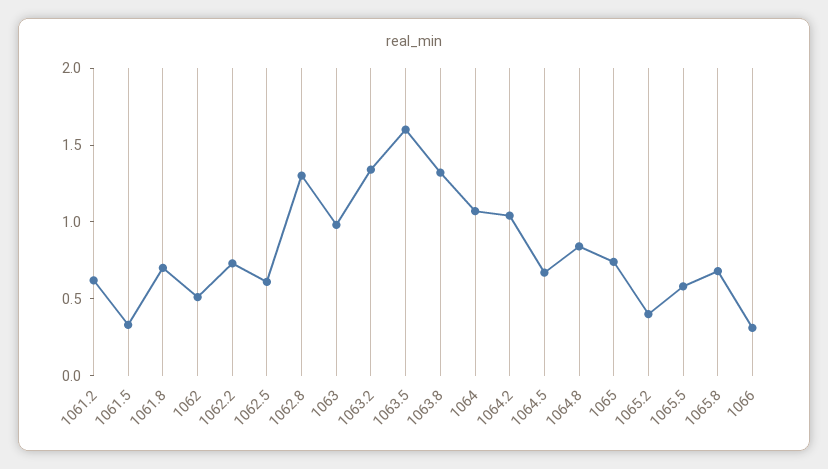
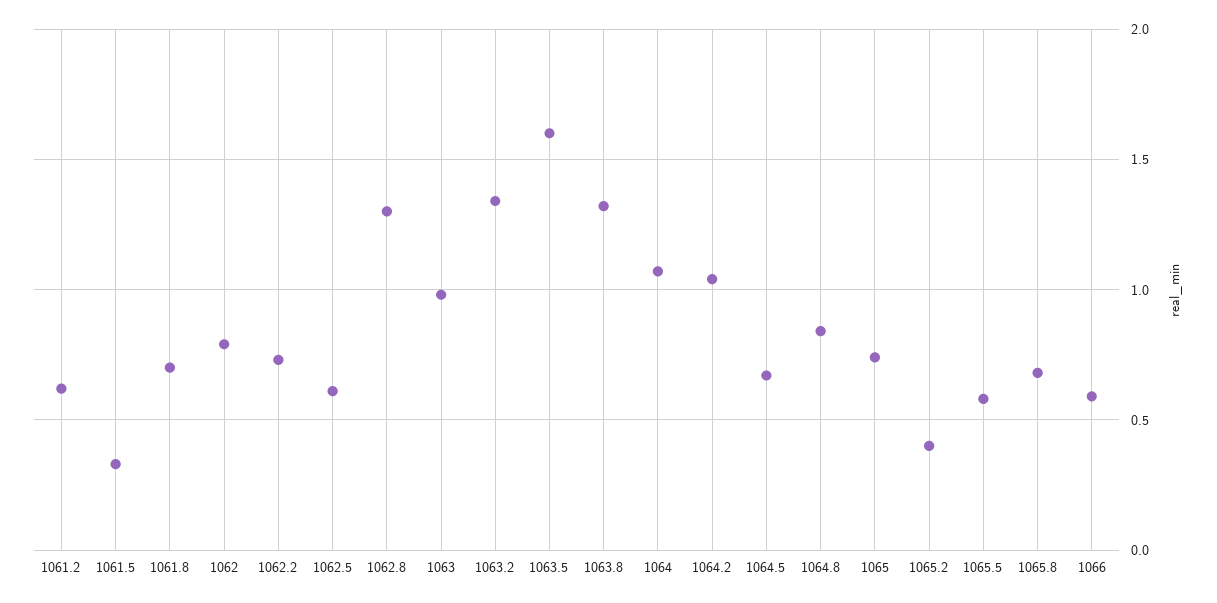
  {
    "1061.2": 0.6,
    "1061.5": 0.35,
    "1061.8": 0.7,
-   "1062": 0.5,
+   "1062": 0.8,
    "1062.2": 0.75,
    "1062.5": 0.6,
    "1062.8": 1.3,
    "1063": 1,
    "1063.2": 1.35,
    "1063.5": 1.6,
    "1063.8": 1.3,
    "1064": 1.05,
    "1064.2": 1.05,
    "1064.5": 0.65,
    "1064.8": 0.85,
    "1065": 0.75,
    "1065.2": 0.4,
    "1065.5": 0.6,
    "1065.8": 0.7,
-   "1066": 0.3
+   "1066": 0.6
  }

